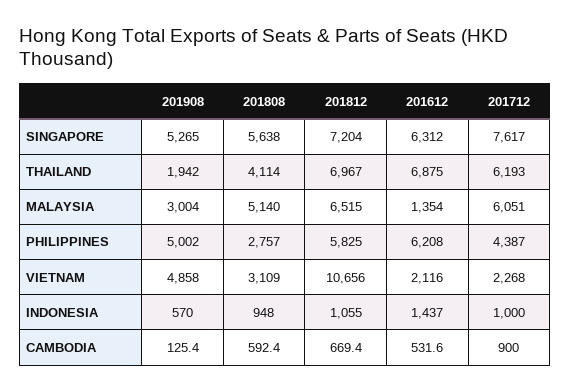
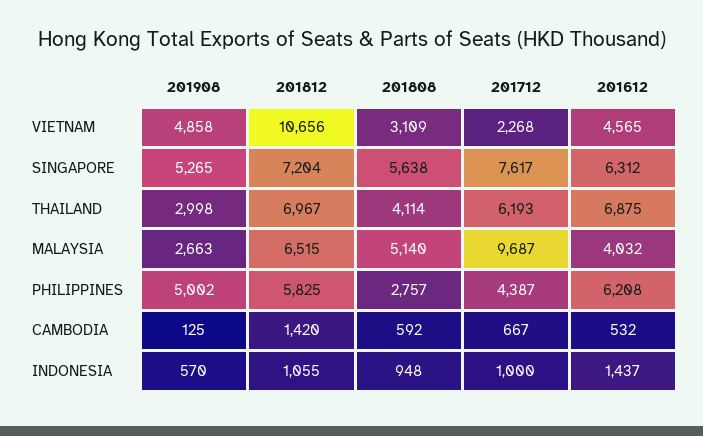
  {
    "201908": {
      "SINGAPORE": 5265,
-     "THAILAND": 1942,
+     "THAILAND": 2998,
-     "MALAYSIA": 3004,
+     "MALAYSIA": 2663,
      "PHILIPPINES": 5002,
      "VIETNAM": 4858,
      "INDONESIA": 570,
      "CAMBODIA": 125.4
    },
    "201808": {
      "SINGAPORE": 5638,
      "THAILAND": 4114,
      "MALAYSIA": 5140,
      "PHILIPPINES": 2757,
      "VIETNAM": 3109,
      "INDONESIA": 948,
      "CAMBODIA": 592.4
    },
    "201812": {
      "SINGAPORE": 7204,
      "THAILAND": 6967,
      "MALAYSIA": 6515,
      "PHILIPPINES": 5825,
      "VIETNAM": 10656,
      "INDONESIA": 1055,
-     "CAMBODIA": 669.4
+     "CAMBODIA": 1420
    },
    "201612": {
      "SINGAPORE": 6312,
      "THAILAND": 6875,
-     "MALAYSIA": 1354,
+     "MALAYSIA": 4032,
      "PHILIPPINES": 6208,
-     "VIETNAM": 2116,
+     "VIETNAM": 4565,
      "INDONESIA": 1437,
      "CAMBODIA": 531.6
    },
    "201712": {
      "SINGAPORE": 7617,
      "THAILAND": 6193,
-     "MALAYSIA": 6051,
+     "MALAYSIA": 9687,
      "PHILIPPINES": 4387,
      "VIETNAM": 2268,
      "INDONESIA": 1000,
-     "CAMBODIA": 900
+     "CAMBODIA": 667
    }
  }

